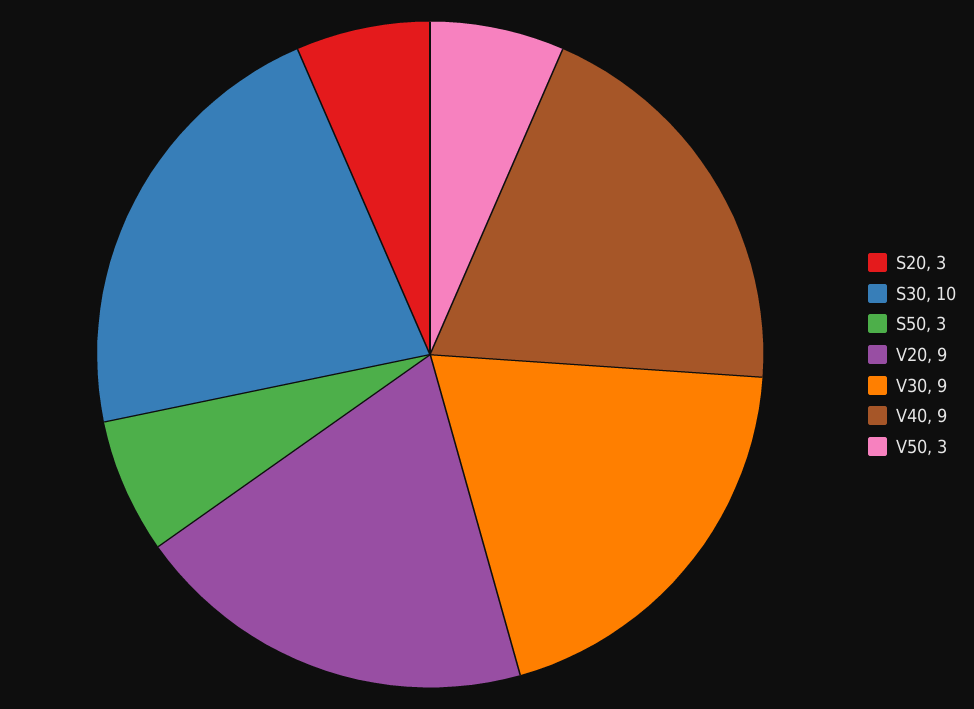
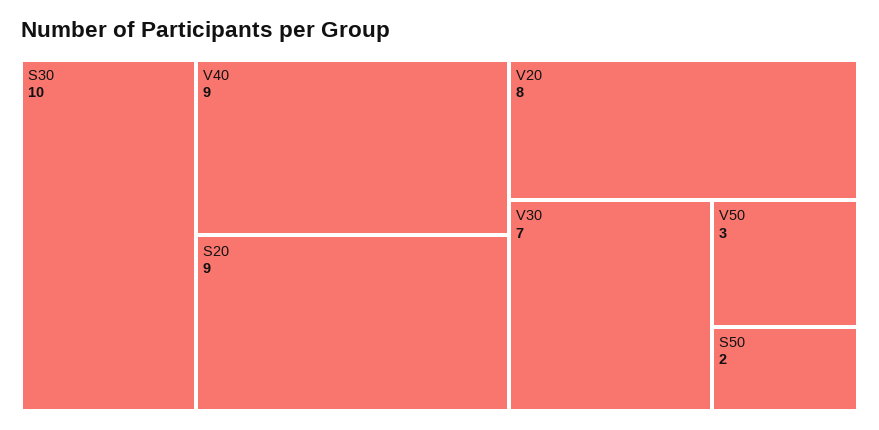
  {
-   "S20": 3,
+   "S20": 9,
    "S30": 10,
-   "S50": 3,
+   "S50": 2,
-   "V20": 9,
+   "V20": 8,
-   "V30": 9,
+   "V30": 7,
    "V40": 9,
    "V50": 3
  }

